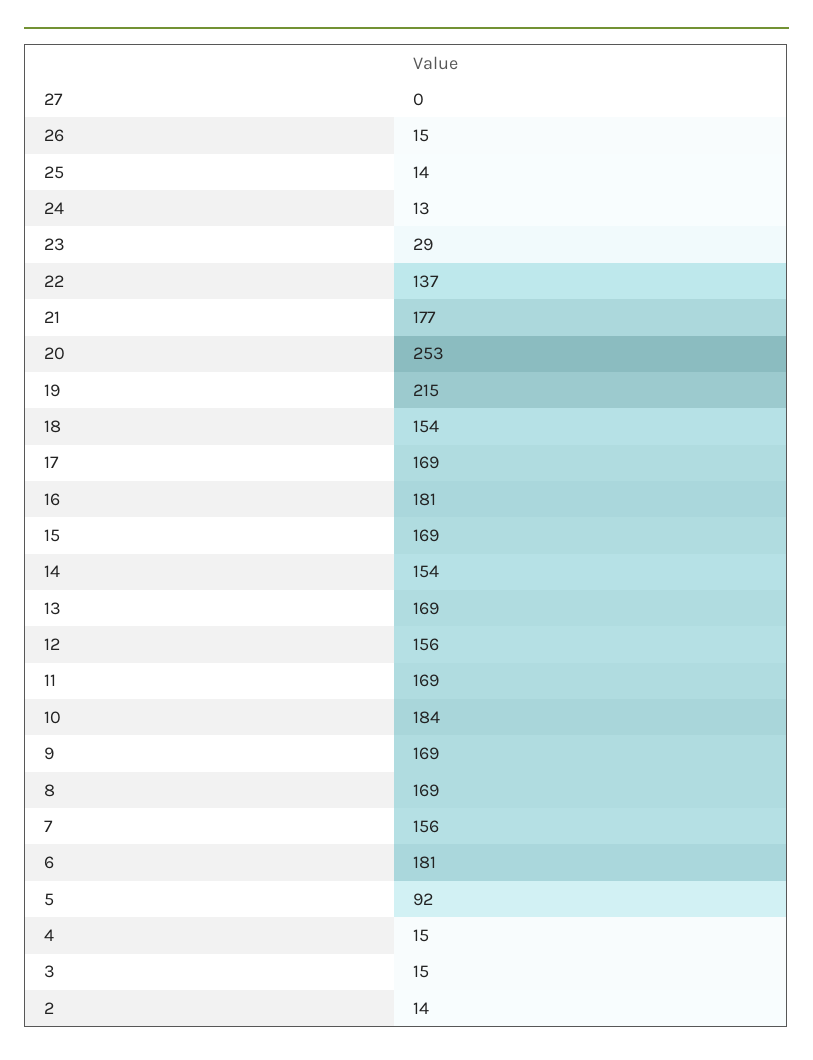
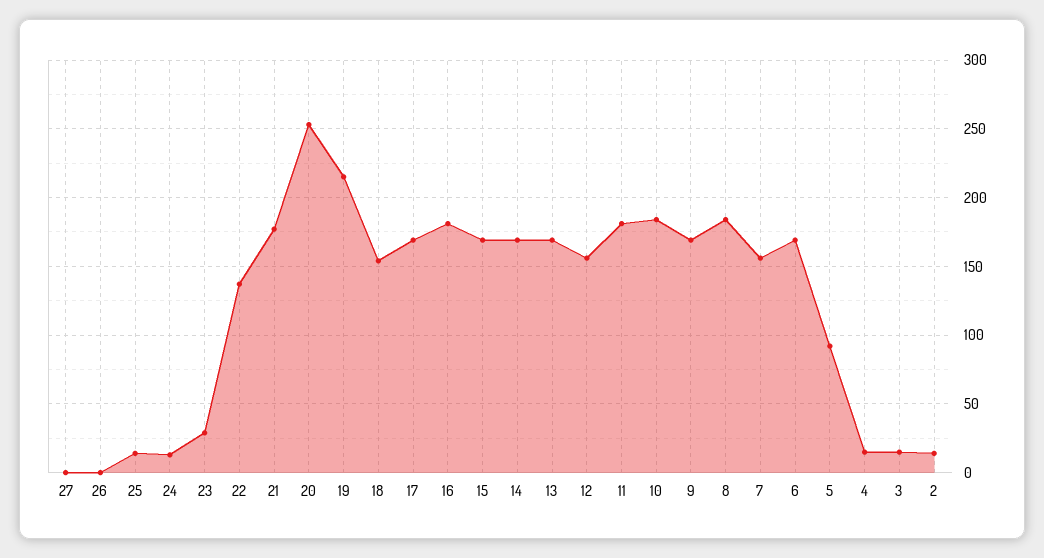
  {
    "27": 0,
-   "26": 15,
+   "26": 0,
    "25": 14,
    "24": 13,
    "23": 29,
    "22": 137,
    "21": 177,
    "20": 253,
    "19": 215,
    "18": 154,
    "17": 169,
    "16": 181,
    "15": 169,
-   "14": 154,
+   "14": 170,
    "13": 169,
    "12": 156,
-   "11": 169,
+   "11": 180,
    "10": 184,
    "9": 169,
-   "8": 169,
+   "8": 185,
    "7": 156,
-   "6": 181,
+   "6": 170,
    "5": 92,
    "4": 15,
    "3": 15,
    "2": 14
  }

